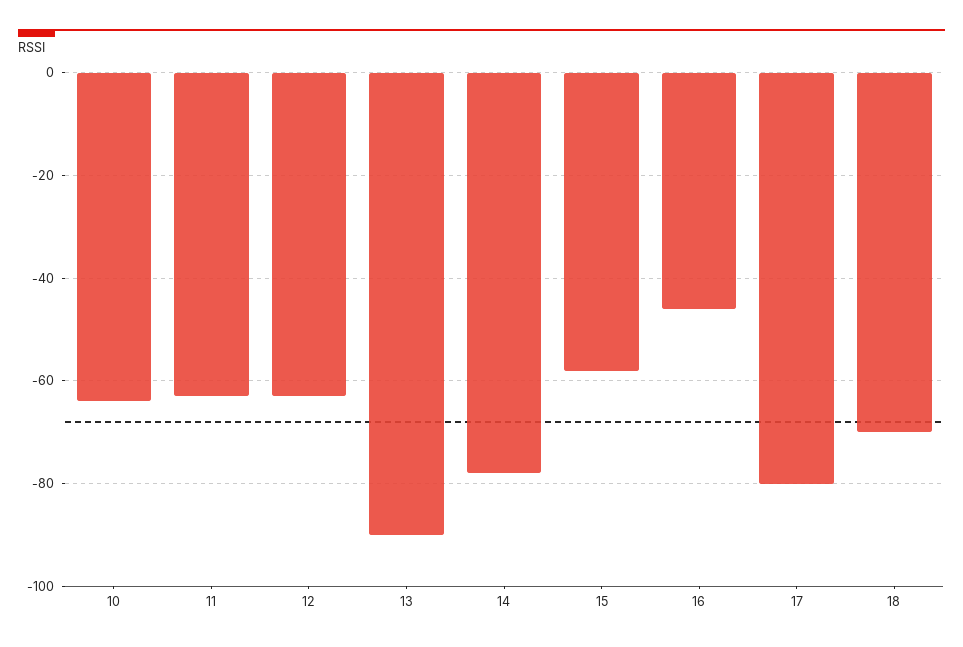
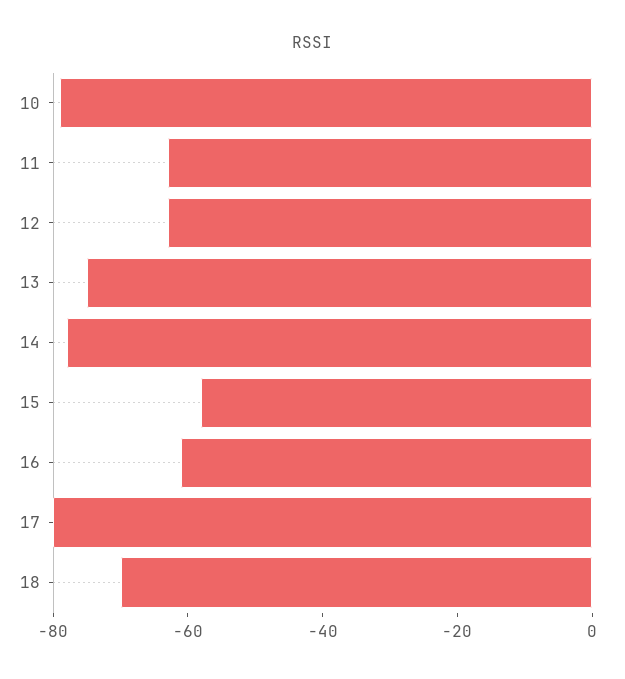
  {
-   "10": -65,
+   "10": -80,
    "11": -65,
    "12": -65,
-   "13": -90,
+   "13": -75,
    "14": -80,
    "15": -60,
-   "16": -45,
+   "16": -60,
    "17": -80,
    "18": -70
  }

